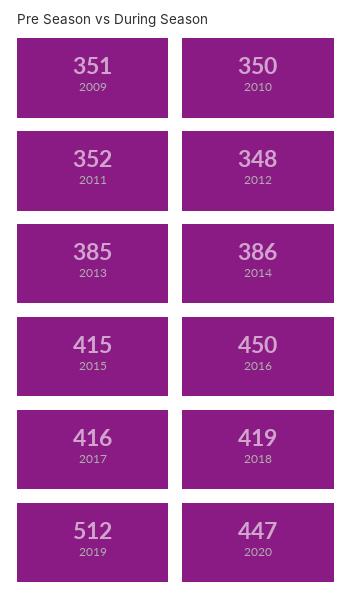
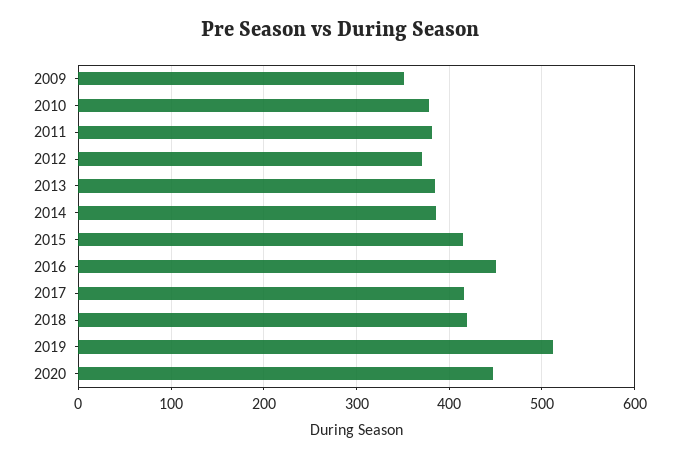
  {
    "2009": 351,
-   "2010": 350,
+   "2010": 380,
-   "2011": 352,
+   "2011": 380,
-   "2012": 348,
+   "2012": 370,
    "2013": 385,
    "2014": 386,
    "2015": 415,
    "2016": 450,
    "2017": 416,
    "2018": 419,
    "2019": 512,
    "2020": 447
  }

